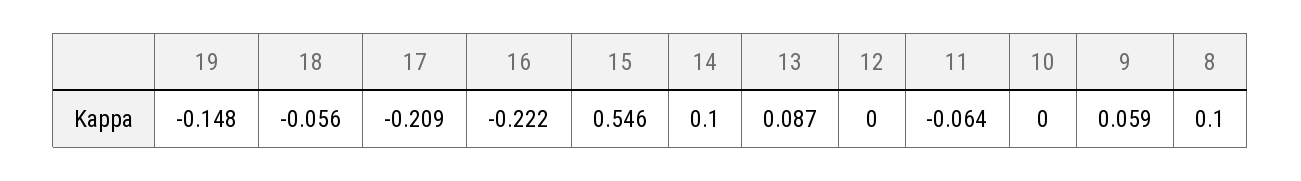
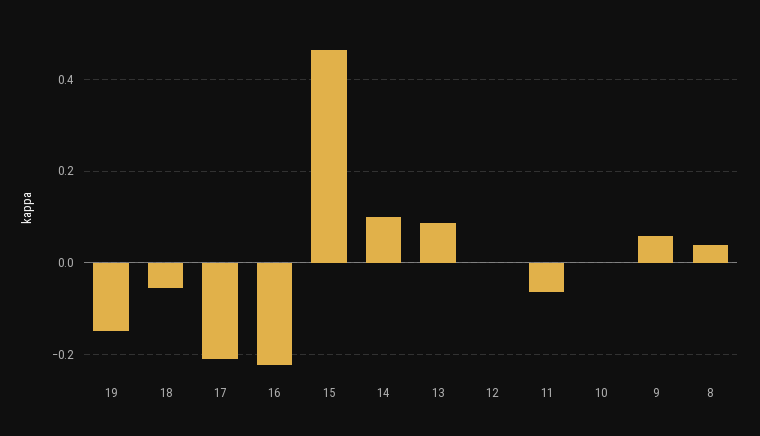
  {
    "19": -0.148,
    "18": -0.056,
    "17": -0.209,
    "16": -0.222,
-   "15": 0.546,
+   "15": 0.46,
    "14": 0.1,
    "13": 0.087,
    "12": 0,
    "11": -0.064,
    "10": 0,
    "9": 0.059,
-   "8": 0.1
+   "8": 0.04
  }

